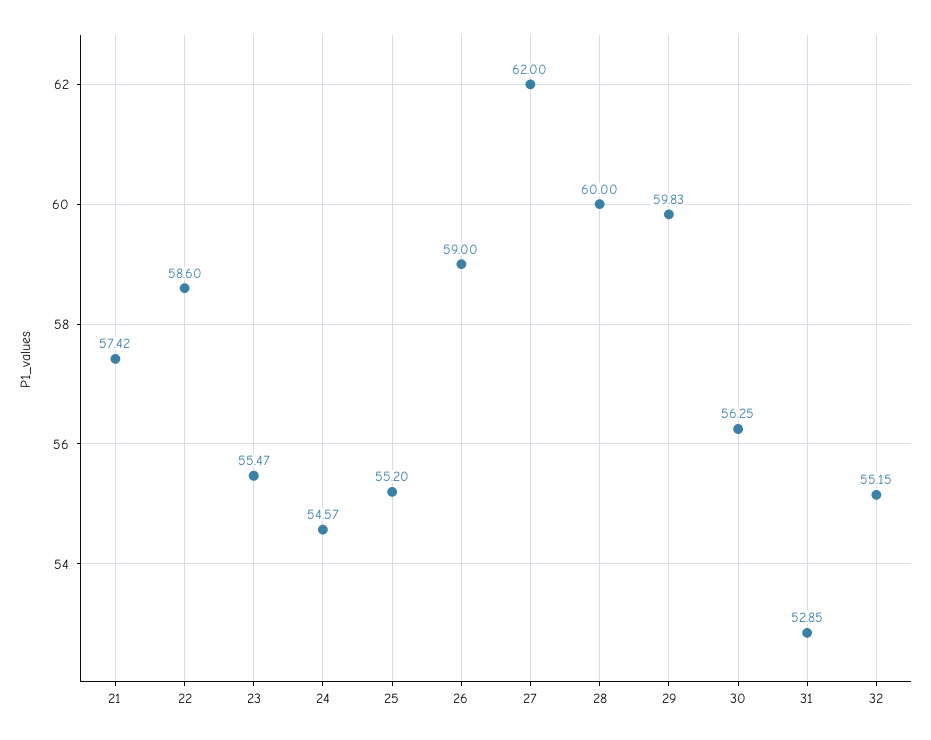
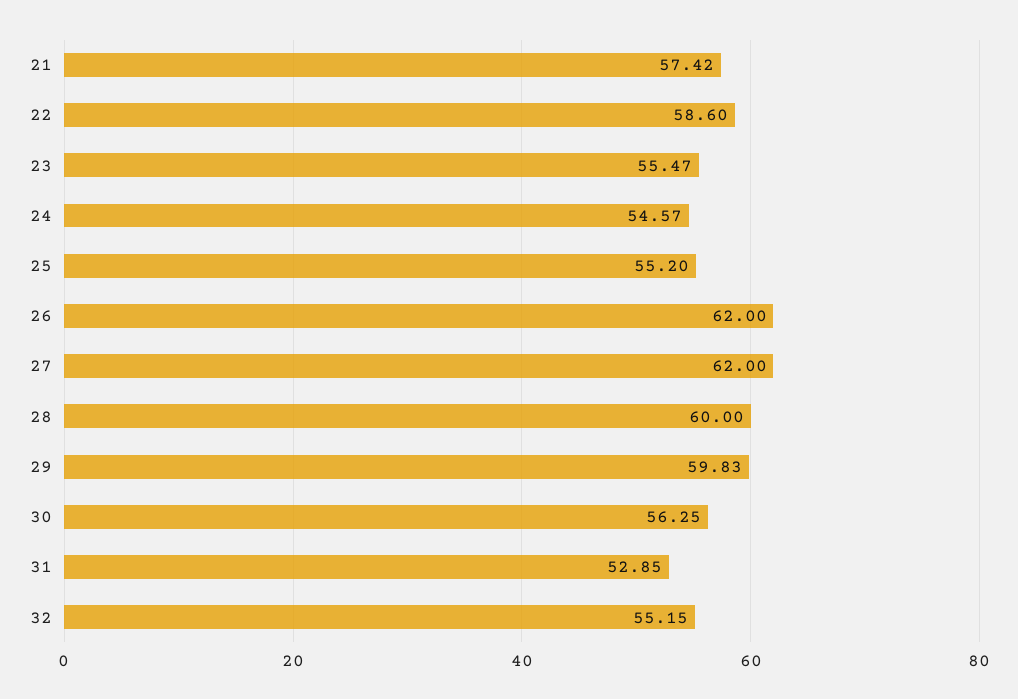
  {
    "21": 57.42,
    "22": 58.6,
    "23": 55.47,
    "24": 54.57,
    "25": 55.2,
-   "26": 59,
+   "26": 62,
    "27": 62,
    "28": 60,
    "29": 59.83,
    "30": 56.25,
    "31": 52.85,
    "32": 55.15
  }

